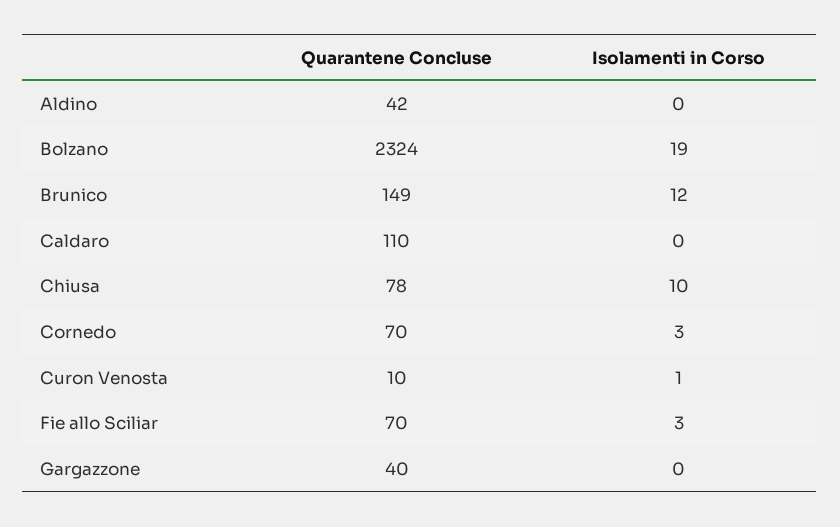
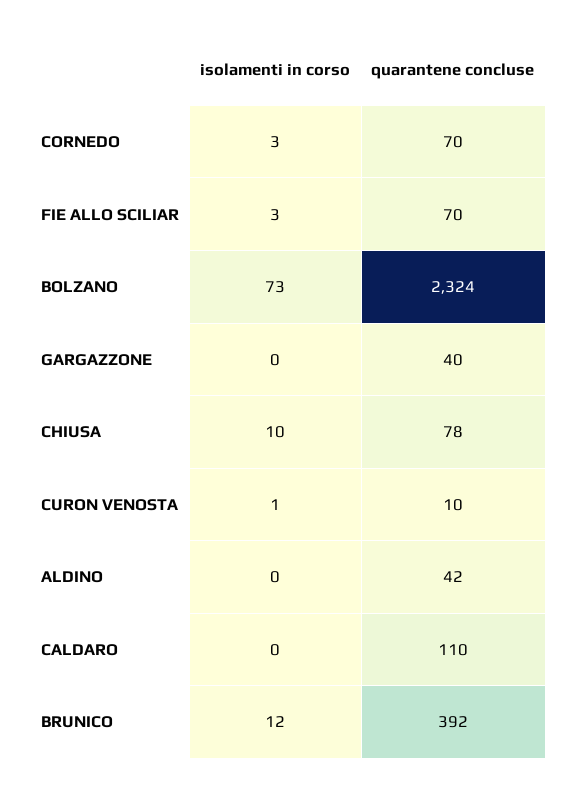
  {
    "Quarantene Concluse": {
      "Aldino": 42,
      "Bolzano": 2324,
-     "Brunico": 149,
+     "Brunico": 392,
      "Caldaro": 110,
      "Chiusa": 78,
      "Cornedo": 70,
      "Curon Venosta": 10,
      "Fie allo Sciliar": 70,
      "Gargazzone": 40
    },
    "Isolamenti in Corso": {
      "Aldino": 0,
-     "Bolzano": 19,
+     "Bolzano": 73,
      "Brunico": 12,
      "Caldaro": 0,
      "Chiusa": 10,
      "Cornedo": 3,
      "Curon Venosta": 1,
      "Fie allo Sciliar": 3,
      "Gargazzone": 0
    }
  }

